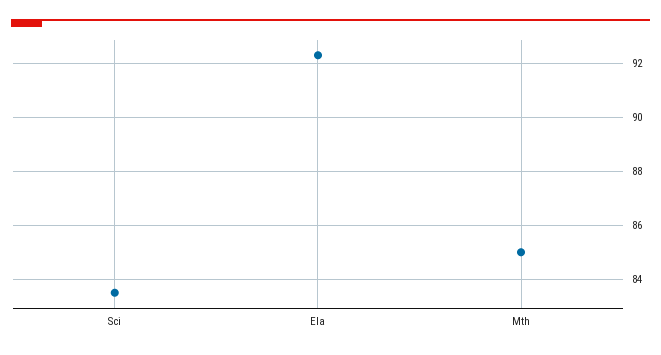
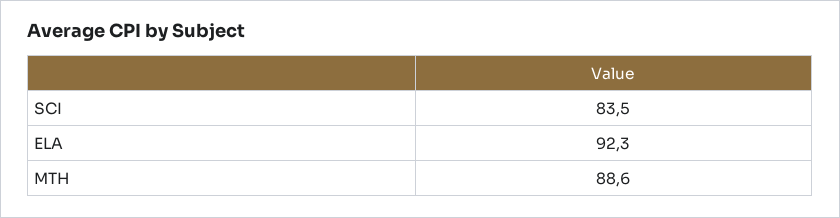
  {
    "Sci": 83.5,
    "Ela": 92.3,
-   "Mth": 85
+   "Mth": 88.6
  }

